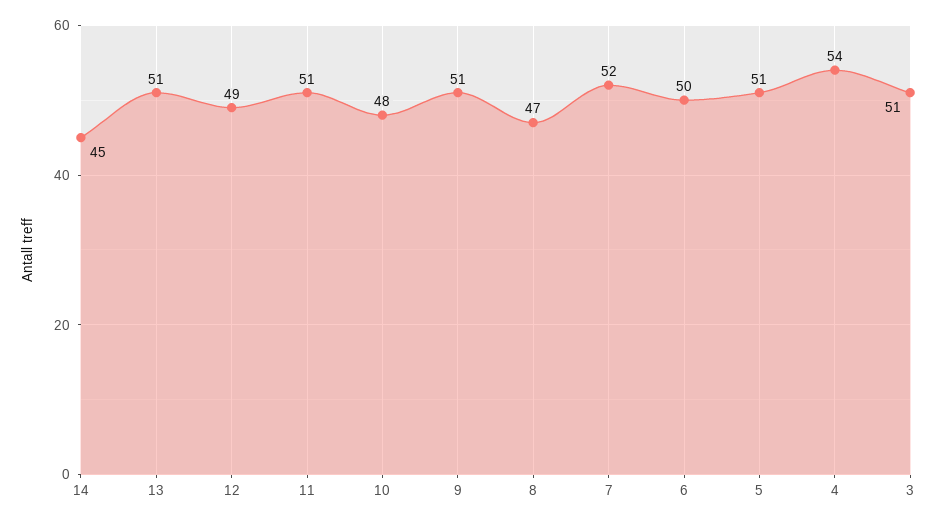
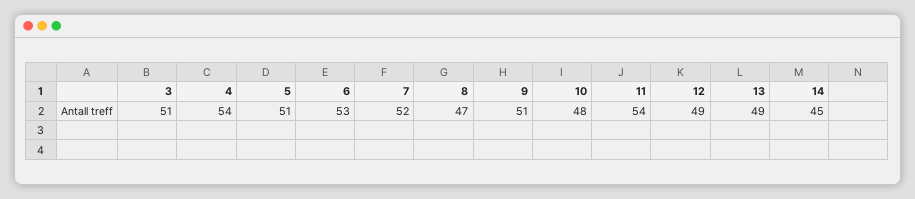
  {
    "14": 45,
-   "13": 51,
+   "13": 49,
    "12": 49,
-   "11": 51,
+   "11": 54,
    "10": 48,
    "9": 51,
    "8": 47,
    "7": 52,
-   "6": 50,
+   "6": 53,
    "5": 51,
    "4": 54,
    "3": 51
  }

